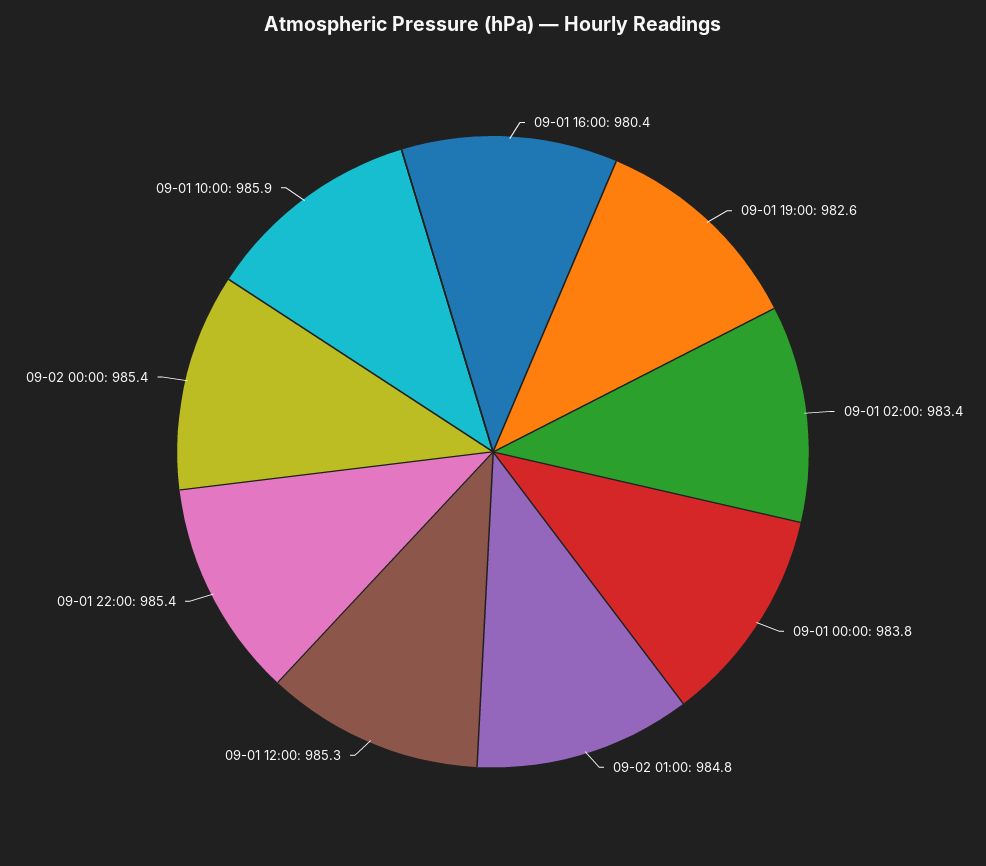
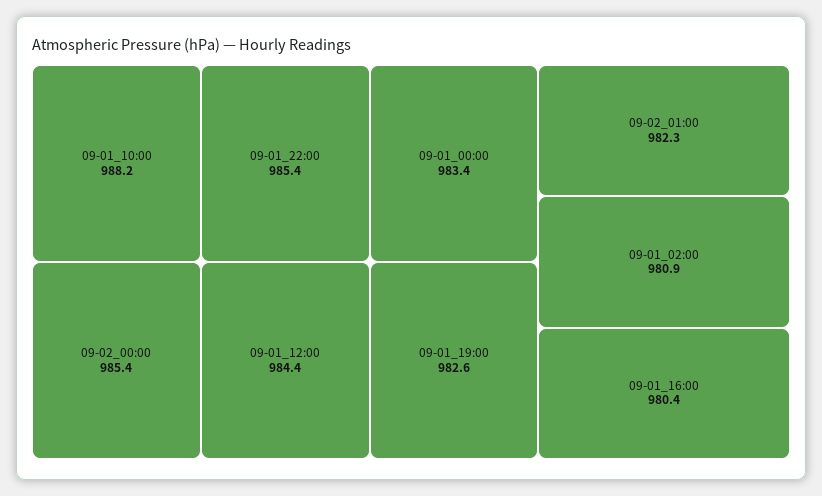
  {
    "09-01 16:00": 980.4,
    "09-01 19:00": 982.6,
-   "09-01 02:00": 983.4,
+   "09-01 02:00": 980.9,
-   "09-01 00:00": 983.8,
+   "09-01 00:00": 983.4,
-   "09-02 01:00": 984.8,
+   "09-02 01:00": 982.3,
-   "09-01 12:00": 985.3,
+   "09-01 12:00": 984.4,
    "09-01 22:00": 985.4,
    "09-02 00:00": 985.4,
-   "09-01 10:00": 985.9
+   "09-01 10:00": 988.2
  }

